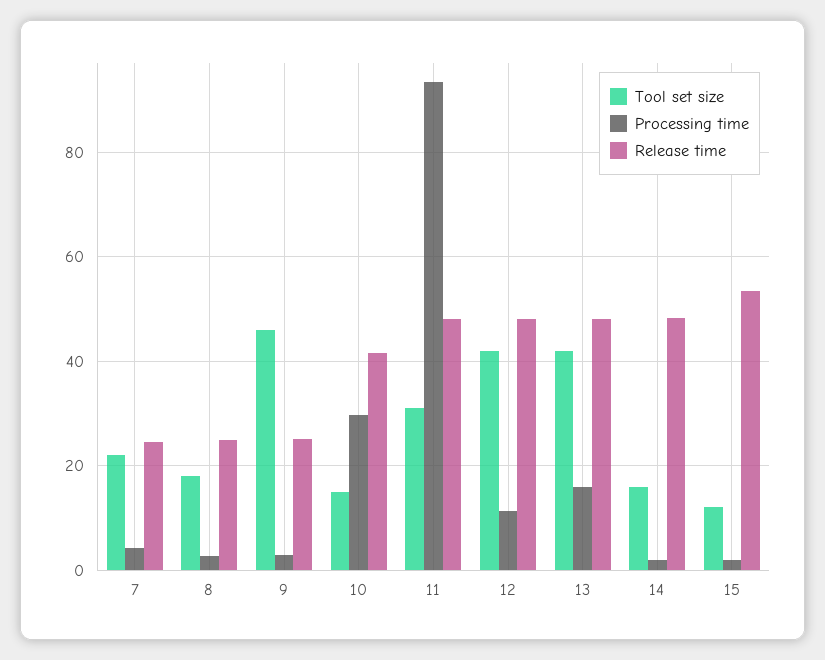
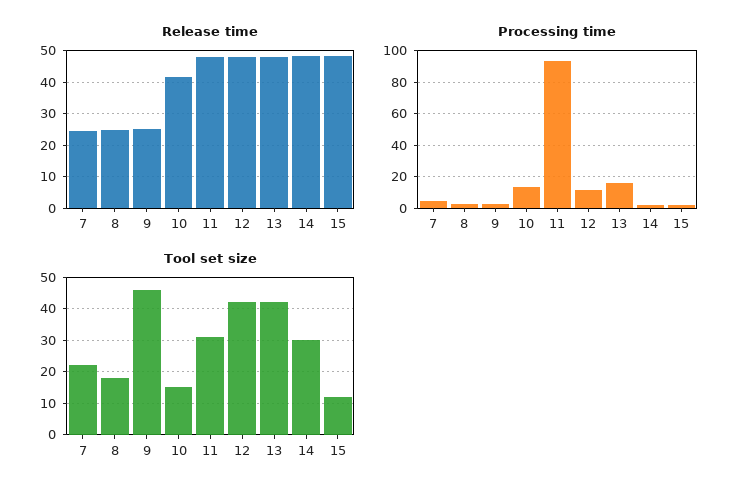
  {
    "Tool set size": {
      "7": 22,
      "8": 18,
      "9": 46,
      "10": 16,
      "11": 32,
      "12": 42,
      "13": 42,
-     "14": 16,
+     "14": 30,
      "15": 12
    },
    "Processing time": {
      "7": 4,
      "8": 2,
      "9": 2,
-     "10": 30,
+     "10": 15,
      "11": 94,
      "12": 12,
      "13": 16,
      "14": 2,
      "15": 2
    },
    "Release time": {
      "7": 24,
      "8": 24,
      "9": 26,
      "10": 42,
      "11": 48,
      "12": 48,
      "13": 48,
      "14": 48,
-     "15": 54
+     "15": 48
    }
  }

